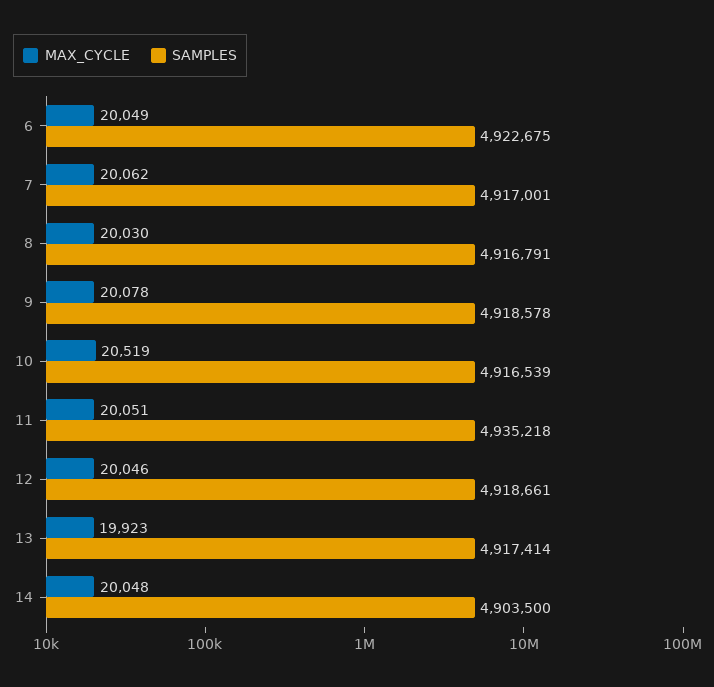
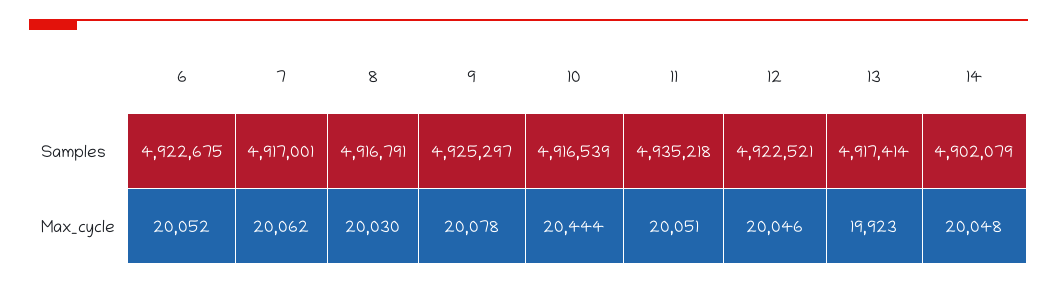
  {
    "MAX_CYCLE": {
-     "6": 20049,
+     "6": 20052,
      "7": 20062,
      "8": 20030,
      "9": 20078,
-     "10": 20519,
+     "10": 20444,
      "11": 20051,
      "12": 20046,
      "13": 19923,
      "14": 20048
    },
    "SAMPLES": {
      "6": 4922675,
      "7": 4917001,
      "8": 4916791,
-     "9": 4918578,
+     "9": 4925297,
      "10": 4916539,
      "11": 4935218,
-     "12": 4918661,
+     "12": 4922521,
      "13": 4917414,
-     "14": 4903500
+     "14": 4902079
    }
  }

